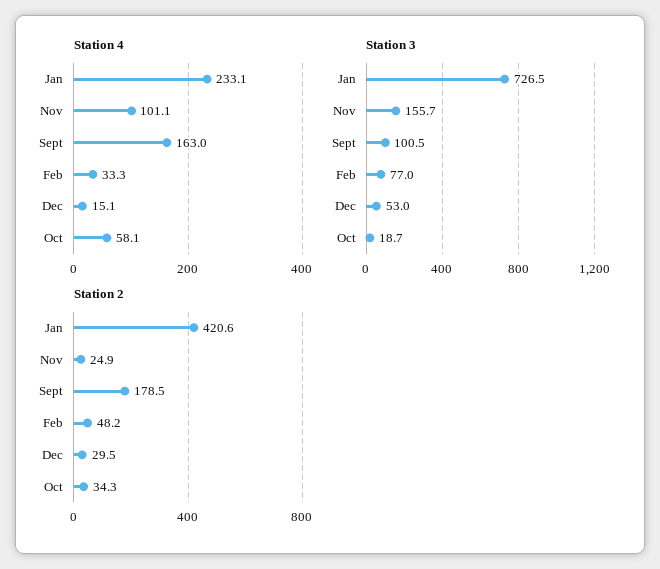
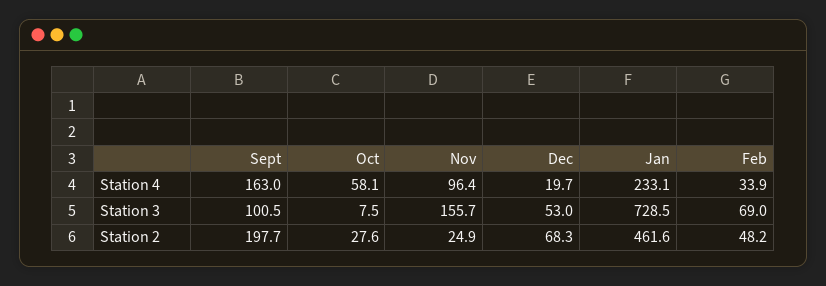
  {
    "Station 4": {
      "Jan": 233.1,
-     "Nov": 101.1,
+     "Nov": 96.4,
      "Sept": 163,
-     "Feb": 33.3,
+     "Feb": 33.9,
-     "Dec": 15.1,
+     "Dec": 19.7,
      "Oct": 58.1
    },
    "Station 3": {
-     "Jan": 726.5,
+     "Jan": 728.5,
      "Nov": 155.7,
      "Sept": 100.5,
-     "Feb": 77,
+     "Feb": 69,
      "Dec": 53,
-     "Oct": 18.7
+     "Oct": 7.5
    },
    "Station 2": {
-     "Jan": 420.6,
+     "Jan": 461.6,
      "Nov": 24.9,
-     "Sept": 178.5,
+     "Sept": 197.7,
      "Feb": 48.2,
-     "Dec": 29.5,
+     "Dec": 68.3,
-     "Oct": 34.3
+     "Oct": 27.6
    }
  }

